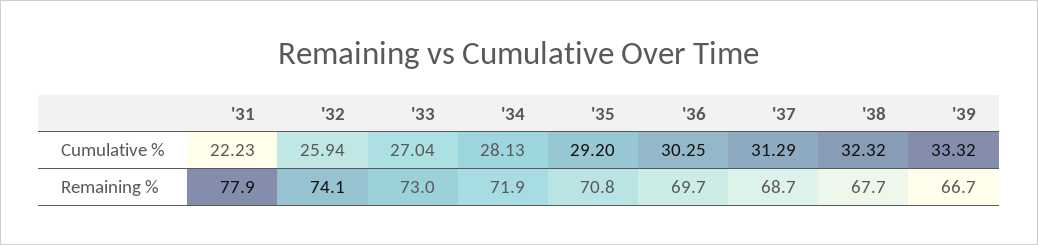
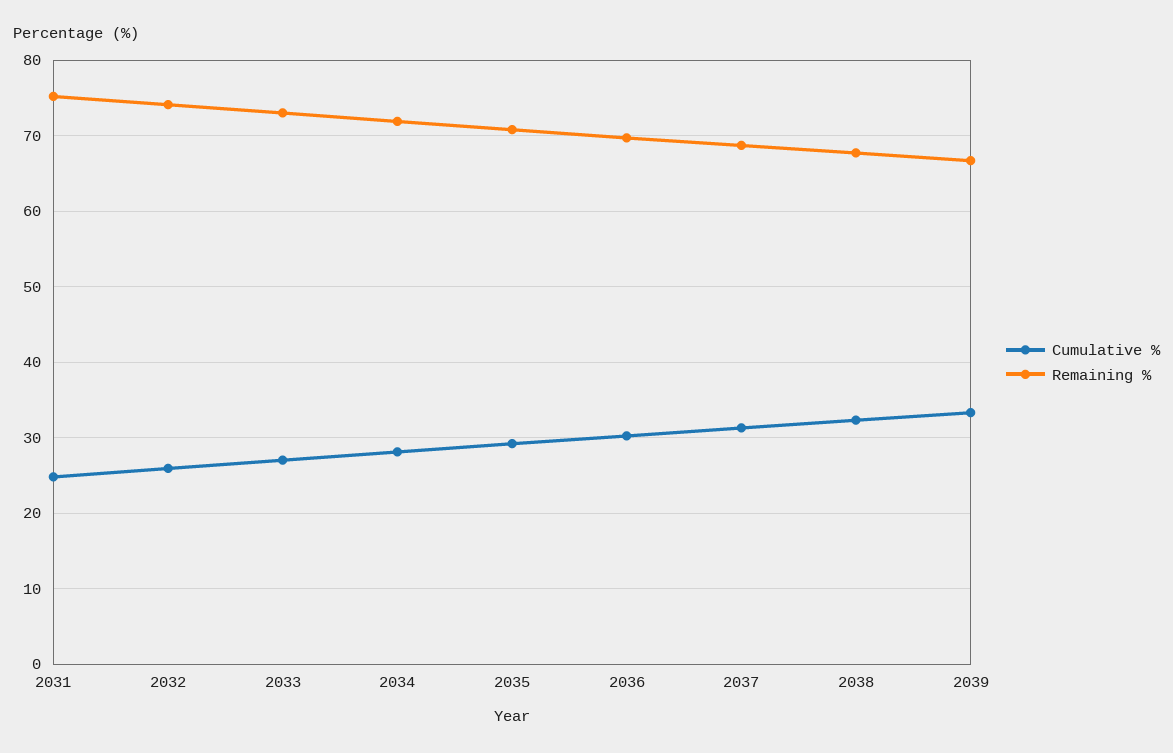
  {
    "Cumulative %": {
-     "'31": 22.23,
+     "'31": 25,
      "'32": 25.94,
      "'33": 27.04,
      "'34": 28.13,
      "'35": 29.2,
      "'36": 30.25,
      "'37": 31.29,
      "'38": 32.32,
      "'39": 33.32
    },
    "Remaining %": {
-     "'31": 77.9,
+     "'31": 75,
      "'32": 74.1,
      "'33": 73,
      "'34": 71.9,
      "'35": 70.8,
      "'36": 69.7,
      "'37": 68.7,
      "'38": 67.7,
      "'39": 66.7
    }
  }

